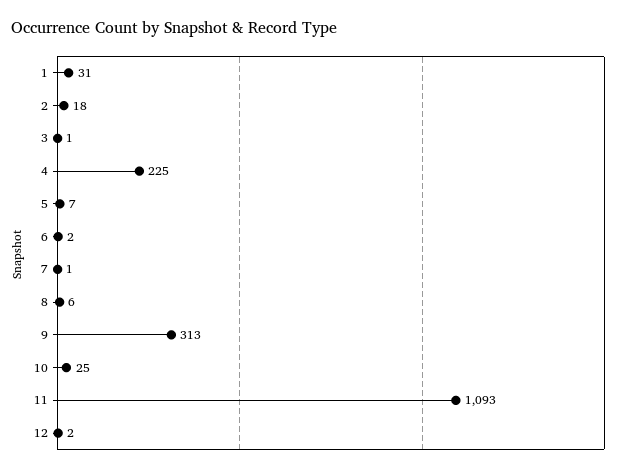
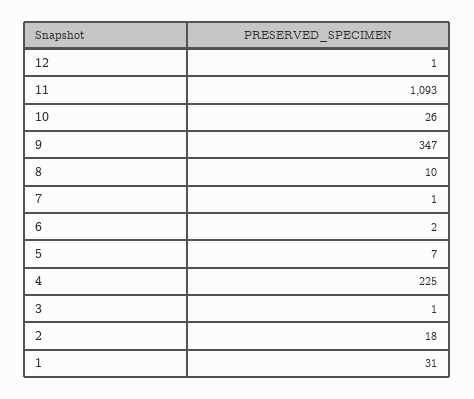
  {
    "1": 31,
    "2": 18,
    "3": 1,
    "4": 225,
    "5": 7,
    "6": 2,
    "7": 1,
-   "8": 6,
+   "8": 10,
-   "9": 313,
+   "9": 347,
-   "10": 25,
+   "10": 26,
    "11": 1093,
-   "12": 2
+   "12": 1
  }

